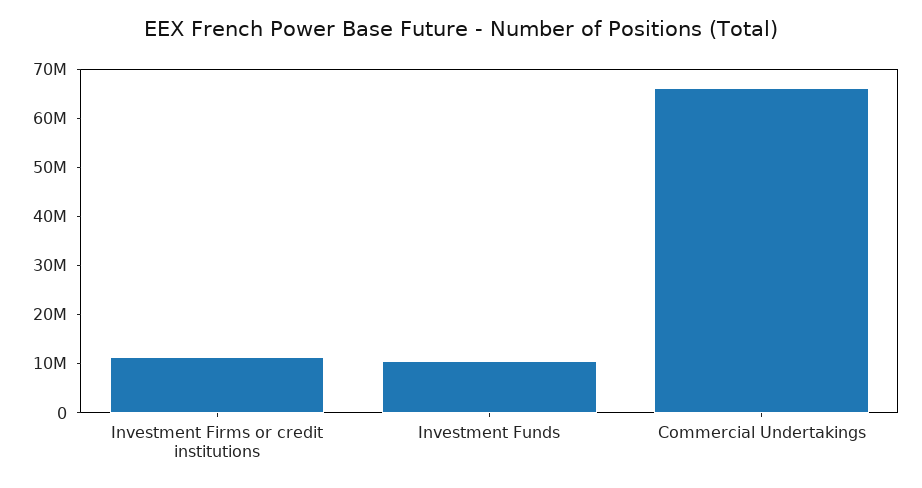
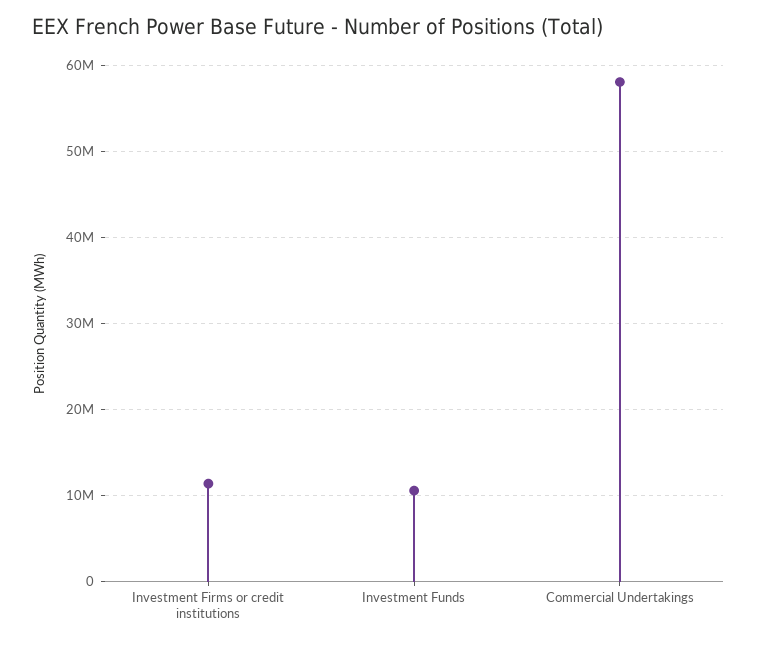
  {
    "Investment Firms or credit institutions": 11000000,
    "Investment Funds": 11000000,
-   "Commercial Undertakings": 66000000
+   "Commercial Undertakings": 58000000
  }

